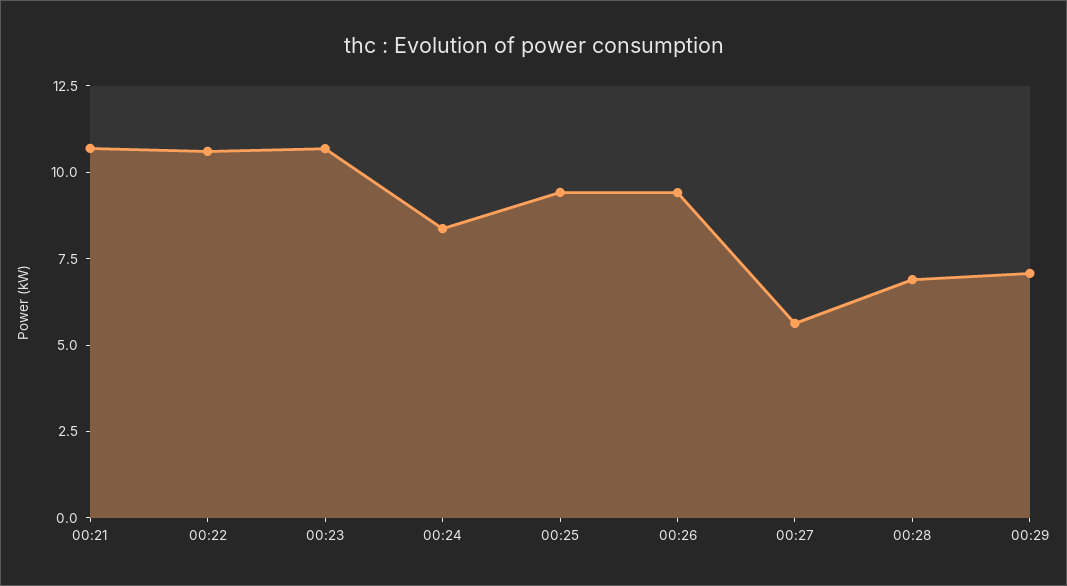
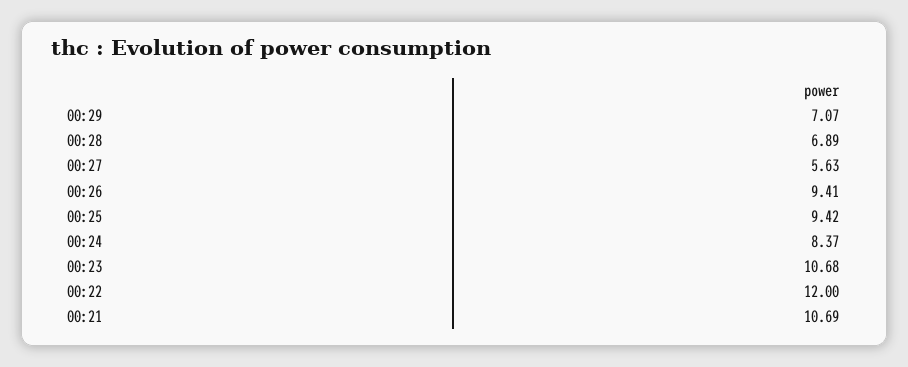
  {
    "00:21": 10.69,
-   "00:22": 10.5,
+   "00:22": 12,
    "00:23": 10.68,
    "00:24": 8.37,
    "00:25": 9.42,
    "00:26": 9.41,
    "00:27": 5.63,
    "00:28": 6.89,
    "00:29": 7.07
  }

